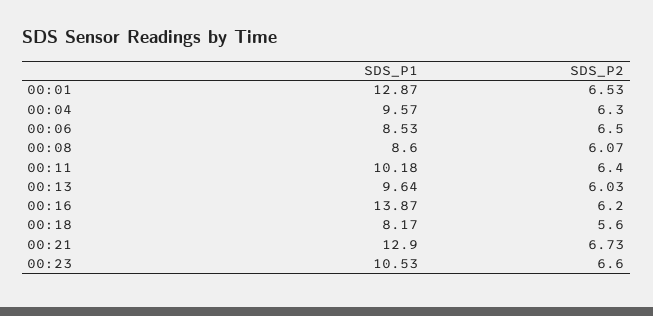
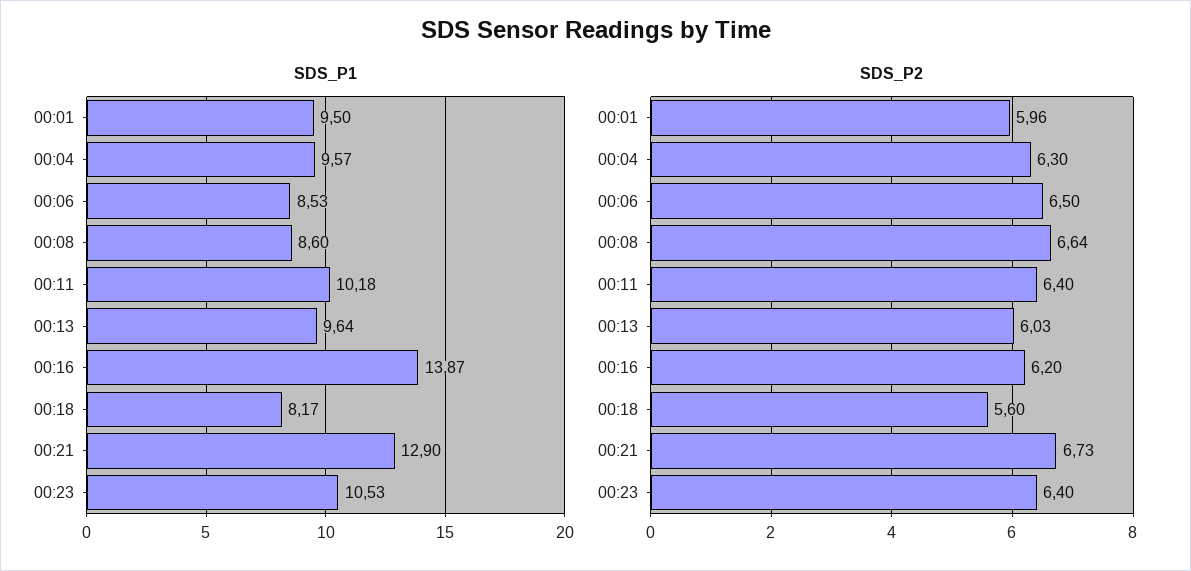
  {
    "SDS_P1": {
-     "00:01": 12.87,
+     "00:01": 9.5,
      "00:04": 9.57,
      "00:06": 8.53,
      "00:08": 8.6,
      "00:11": 10.18,
      "00:13": 9.64,
      "00:16": 13.87,
      "00:18": 8.17,
      "00:21": 12.9,
      "00:23": 10.53
    },
    "SDS_P2": {
-     "00:01": 6.53,
+     "00:01": 5.96,
      "00:04": 6.3,
      "00:06": 6.5,
-     "00:08": 6.07,
+     "00:08": 6.64,
      "00:11": 6.4,
      "00:13": 6.03,
      "00:16": 6.2,
      "00:18": 5.6,
      "00:21": 6.73,
-     "00:23": 6.6
+     "00:23": 6.4
    }
  }

